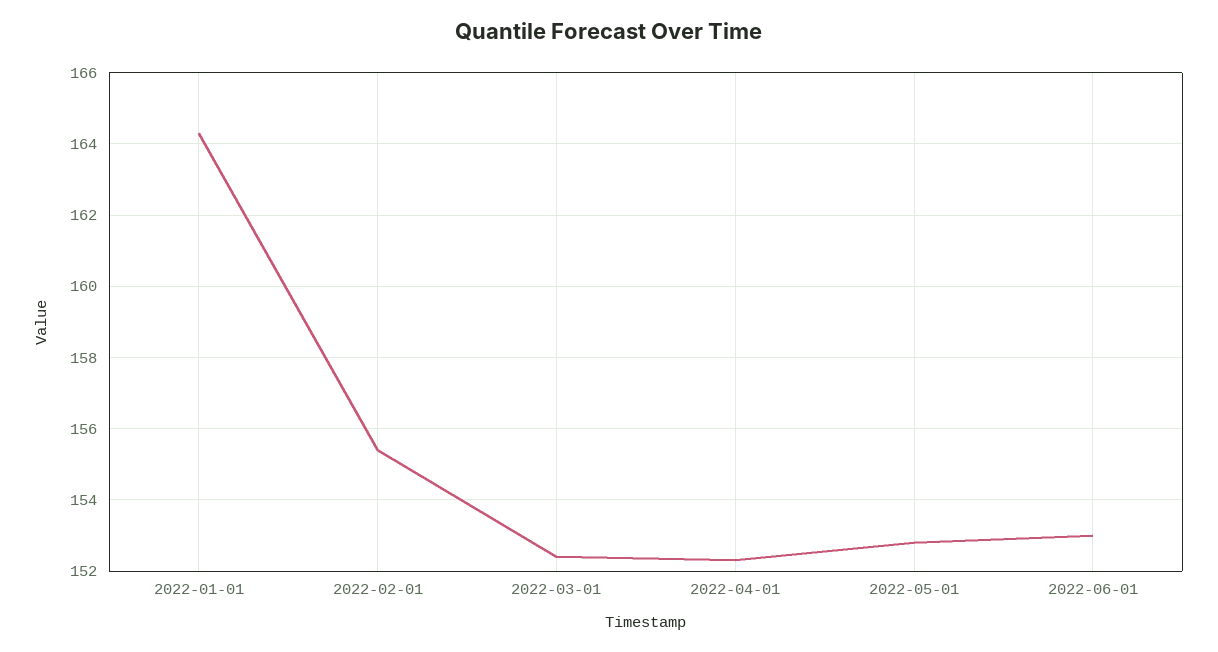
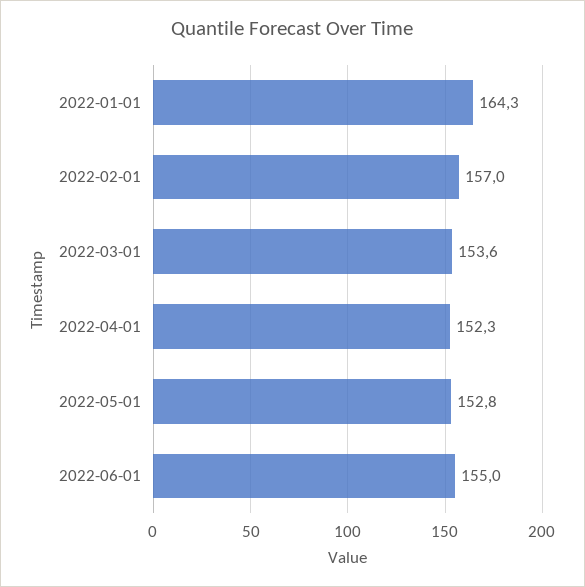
  {
    "2022-01-01": 164.3,
-   "2022-02-01": 155.5,
+   "2022-02-01": 157,
-   "2022-03-01": 152.5,
+   "2022-03-01": 153.6,
    "2022-04-01": 152.3,
    "2022-05-01": 152.8,
-   "2022-06-01": 153
+   "2022-06-01": 155
  }

